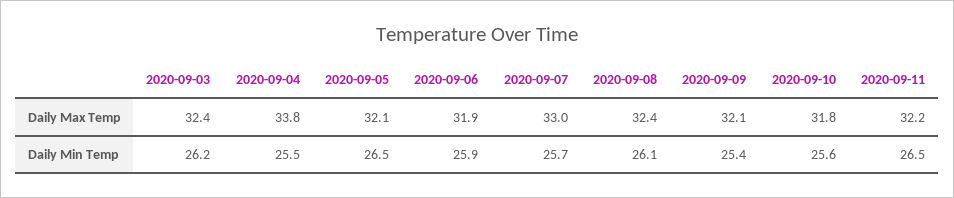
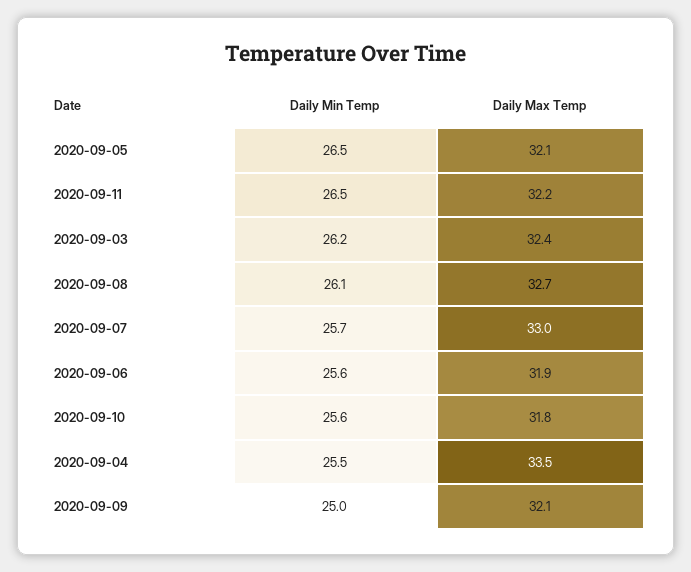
  {
    "2020-09-03": {
      "Daily Max Temp": 32.4,
      "Daily Min Temp": 26.2
    },
    "2020-09-04": {
-     "Daily Max Temp": 33.8,
+     "Daily Max Temp": 33.5,
      "Daily Min Temp": 25.5
    },
    "2020-09-05": {
      "Daily Max Temp": 32.1,
      "Daily Min Temp": 26.5
    },
    "2020-09-06": {
      "Daily Max Temp": 31.9,
-     "Daily Min Temp": 25.9
+     "Daily Min Temp": 25.6
    },
    "2020-09-07": {
      "Daily Max Temp": 33,
      "Daily Min Temp": 25.7
    },
    "2020-09-08": {
-     "Daily Max Temp": 32.4,
+     "Daily Max Temp": 32.7,
      "Daily Min Temp": 26.1
    },
    "2020-09-09": {
      "Daily Max Temp": 32.1,
-     "Daily Min Temp": 25.4
+     "Daily Min Temp": 25
    },
    "2020-09-10": {
      "Daily Max Temp": 31.8,
      "Daily Min Temp": 25.6
    },
    "2020-09-11": {
      "Daily Max Temp": 32.2,
      "Daily Min Temp": 26.5
    }
  }

